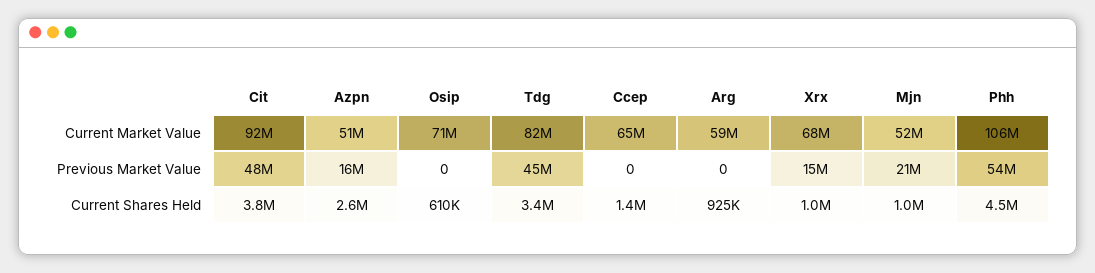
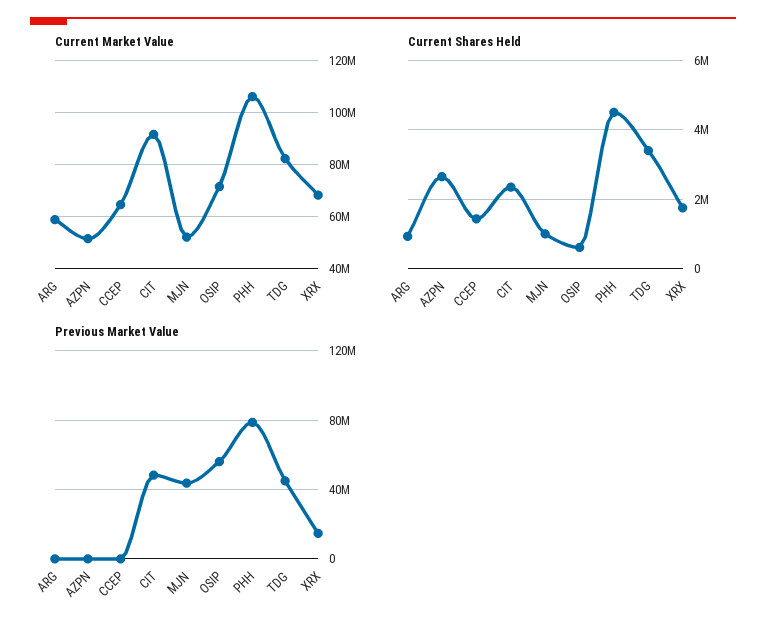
  {
    "Current Market Value": {
      "Cit": 92000000,
      "Azpn": 51000000,
      "Osip": 71000000,
      "Tdg": 82000000,
      "Ccep": 65000000,
      "Arg": 59000000,
      "Xrx": 68000000,
      "Mjn": 52000000,
      "Phh": 106000000
    },
    "Previous Market Value": {
      "Cit": 48000000,
-     "Azpn": 16000000,
+     "Azpn": 0,
-     "Osip": 0,
+     "Osip": 55000000,
      "Tdg": 45000000,
      "Ccep": 0,
      "Arg": 0,
      "Xrx": 15000000,
-     "Mjn": 21000000,
+     "Mjn": 45000000,
-     "Phh": 54000000
+     "Phh": 80000000
    },
    "Current Shares Held": {
-     "Cit": 3800000,
+     "Cit": 2400000,
      "Azpn": 2600000,
      "Osip": 610000,
      "Tdg": 3400000,
      "Ccep": 1400000,
      "Arg": 925000,
-     "Xrx": 1000000,
+     "Xrx": 1800000,
      "Mjn": 1000000,
      "Phh": 4500000
    }
  }

